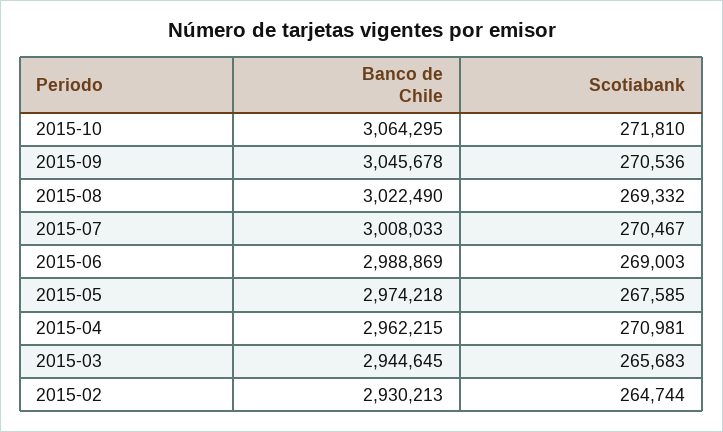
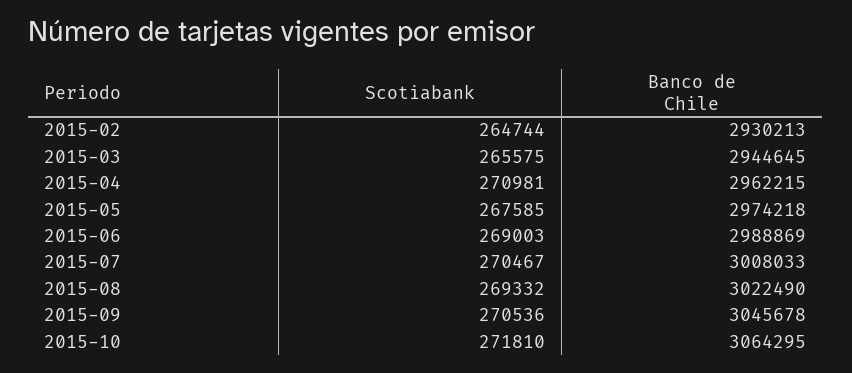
  {
    "Banco de Chile": {
      "2015-10": 3064295,
      "2015-09": 3045678,
      "2015-08": 3022490,
      "2015-07": 3008033,
      "2015-06": 2988869,
      "2015-05": 2974218,
      "2015-04": 2962215,
      "2015-03": 2944645,
      "2015-02": 2930213
    },
    "Scotiabank": {
      "2015-10": 271810,
      "2015-09": 270536,
      "2015-08": 269332,
      "2015-07": 270467,
      "2015-06": 269003,
      "2015-05": 267585,
      "2015-04": 270981,
-     "2015-03": 265683,
+     "2015-03": 265575,
      "2015-02": 264744
    }
  }

